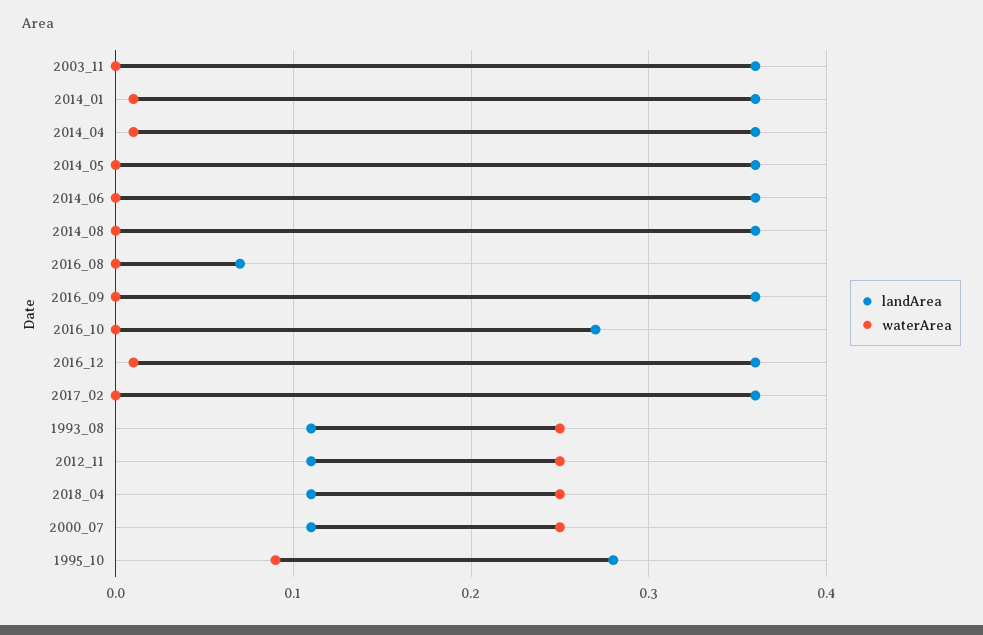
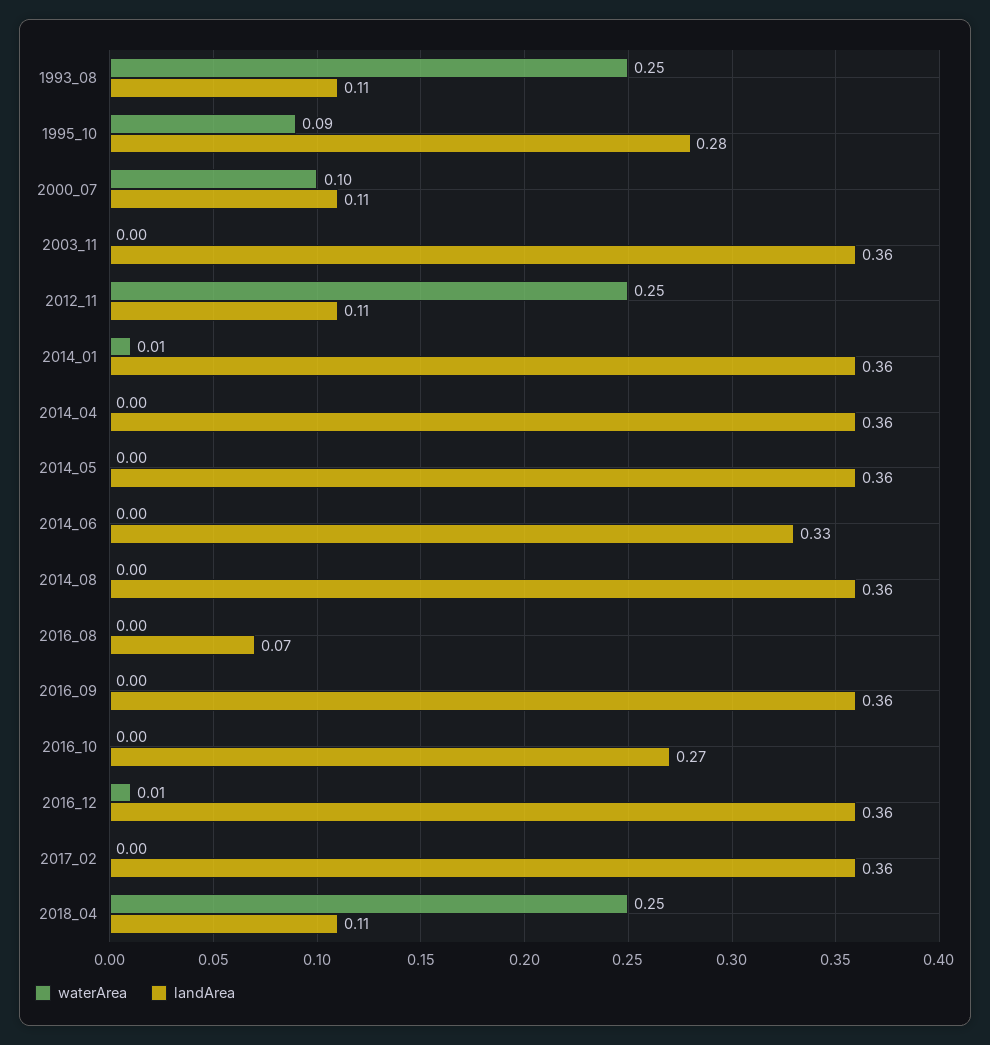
  {
    "landArea": {
      "2003_11": 0.36,
      "2014_01": 0.36,
      "2014_04": 0.36,
      "2014_05": 0.36,
-     "2014_06": 0.36,
+     "2014_06": 0.33,
      "2014_08": 0.36,
      "2016_08": 0.07,
      "2016_09": 0.36,
      "2016_10": 0.27,
      "2016_12": 0.36,
      "2017_02": 0.36,
      "1993_08": 0.11,
      "2012_11": 0.11,
      "2018_04": 0.11,
      "2000_07": 0.11,
      "1995_10": 0.28
    },
    "waterArea": {
      "2003_11": 0,
      "2014_01": 0.01,
-     "2014_04": 0.01,
+     "2014_04": 0,
      "2014_05": 0,
      "2014_06": 0,
      "2014_08": 0,
      "2016_08": 0,
      "2016_09": 0,
      "2016_10": 0,
      "2016_12": 0.01,
      "2017_02": 0,
      "1993_08": 0.25,
      "2012_11": 0.25,
      "2018_04": 0.25,
-     "2000_07": 0.25,
+     "2000_07": 0.1,
      "1995_10": 0.09
    }
  }

